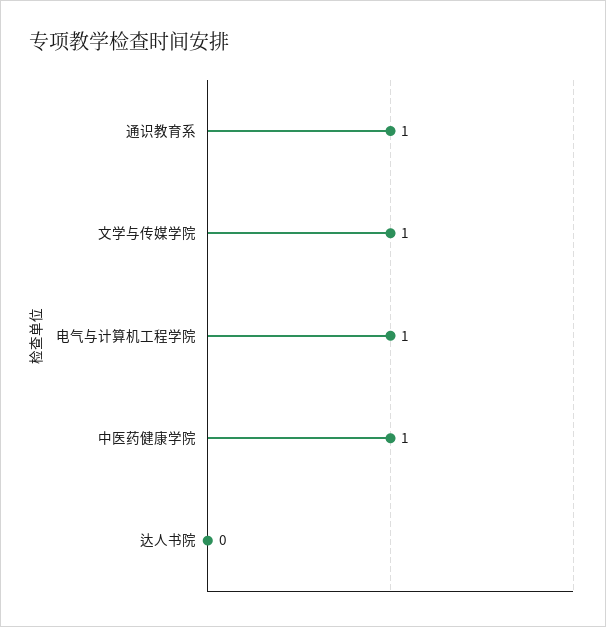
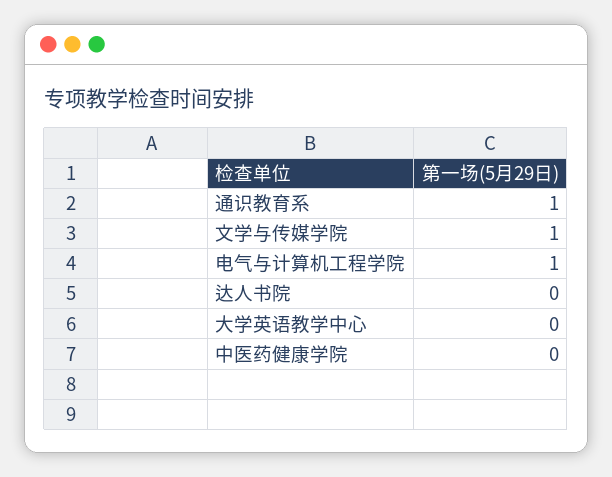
  {
    "通识教育系": 1,
    "文学与传媒学院": 1,
    "电气与计算机工程学院": 1,
-   "中医药健康学院": 1,
+   "中医药健康学院": 0,
-   "达人书院": 0
+   "达人书院": 0,
+   "大学英语教学中心": 0
  }

